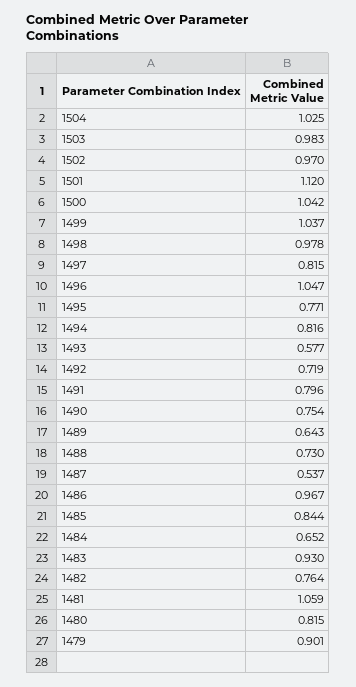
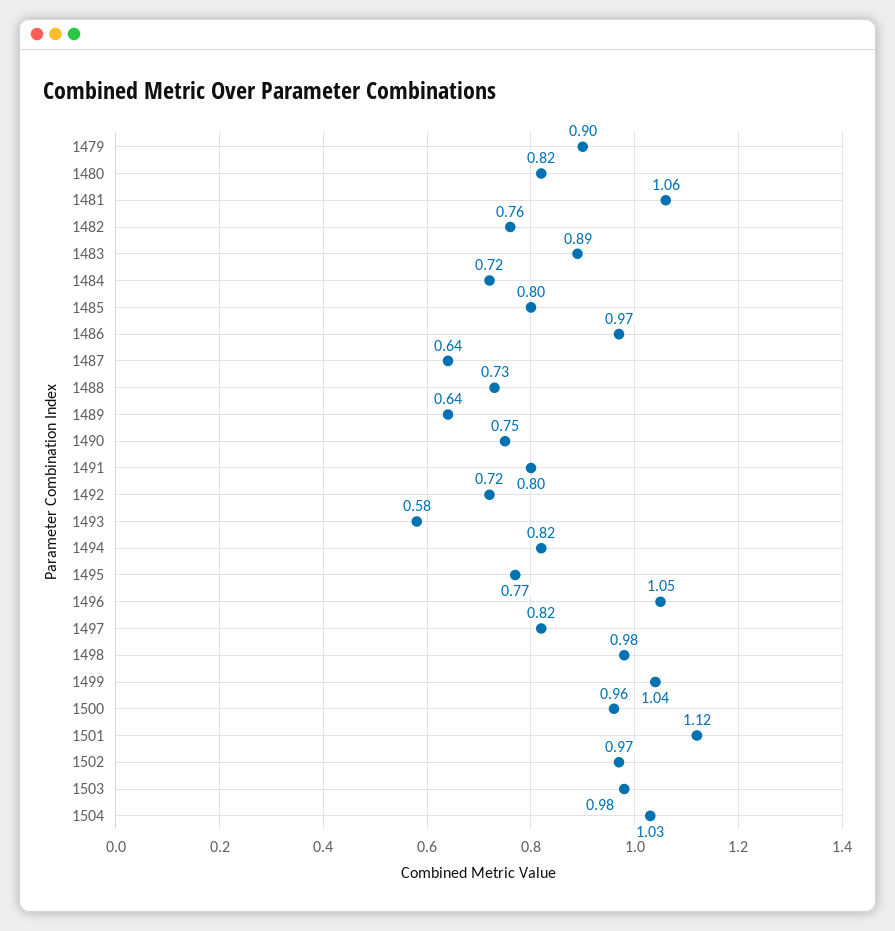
  {
    "1504": 1.025,
    "1503": 0.983,
    "1502": 0.97,
    "1501": 1.12,
-   "1500": 1.042,
+   "1500": 0.96,
    "1499": 1.037,
    "1498": 0.978,
    "1497": 0.815,
    "1496": 1.047,
    "1495": 0.771,
    "1494": 0.816,
    "1493": 0.577,
    "1492": 0.719,
    "1491": 0.796,
    "1490": 0.754,
    "1489": 0.643,
    "1488": 0.73,
-   "1487": 0.537,
+   "1487": 0.64,
    "1486": 0.967,
-   "1485": 0.844,
+   "1485": 0.8,
-   "1484": 0.652,
+   "1484": 0.72,
-   "1483": 0.93,
+   "1483": 0.89,
    "1482": 0.764,
    "1481": 1.059,
    "1480": 0.815,
    "1479": 0.901
  }

